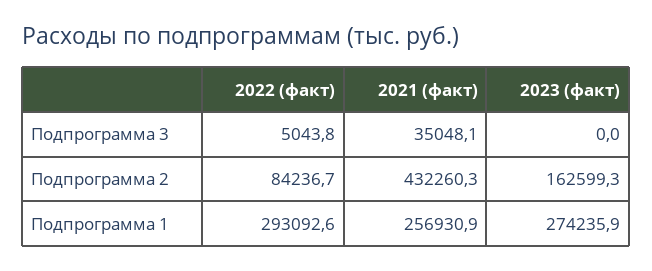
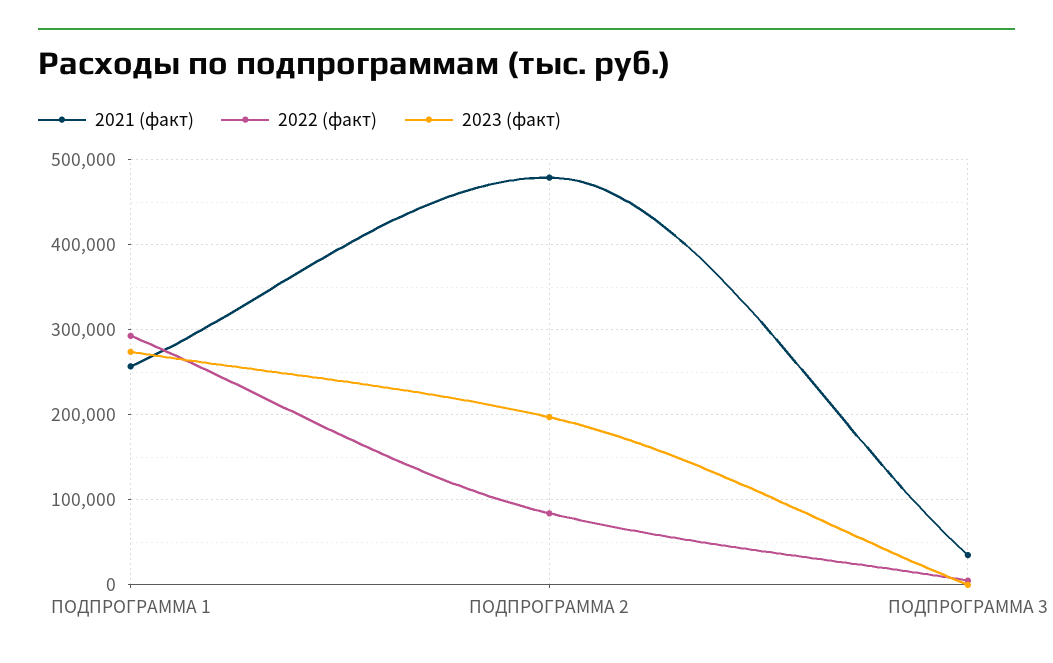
  {
    "2022 (факт)": {
      "Подпрограмма 3": 5043.8,
      "Подпрограмма 2": 84236.7,
      "Подпрограмма 1": 293092.6
    },
    "2021 (факт)": {
      "Подпрограмма 3": 35048.1,
-     "Подпрограмма 2": 432260.3,
+     "Подпрограмма 2": 480000,
      "Подпрограмма 1": 256930.9
    },
    "2023 (факт)": {
      "Подпрограмма 3": 0,
-     "Подпрограмма 2": 162599.3,
+     "Подпрограмма 2": 200000,
      "Подпрограмма 1": 274235.9
    }
  }

